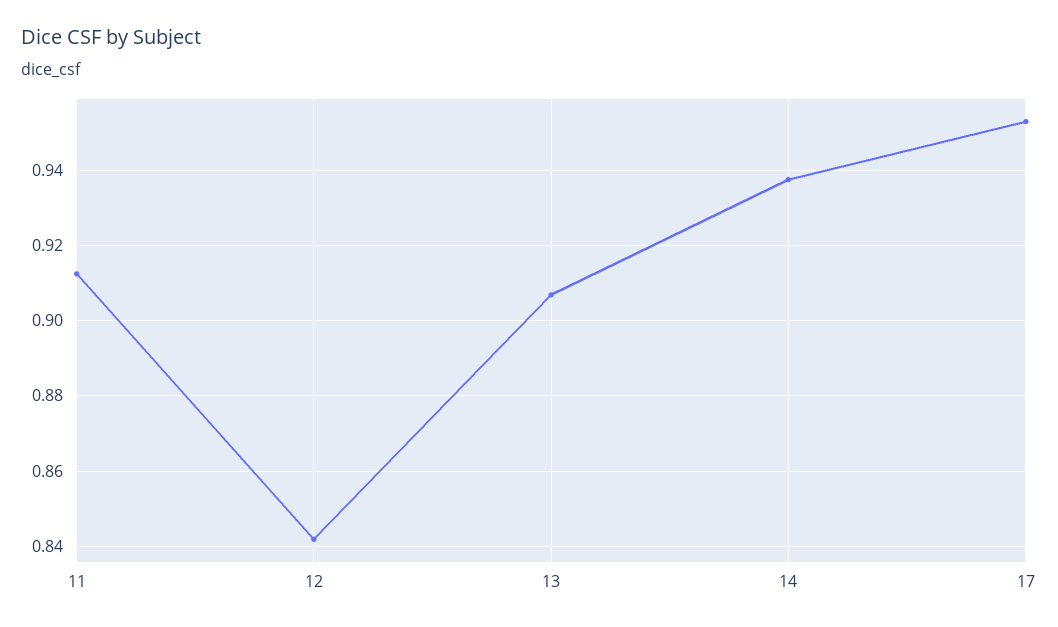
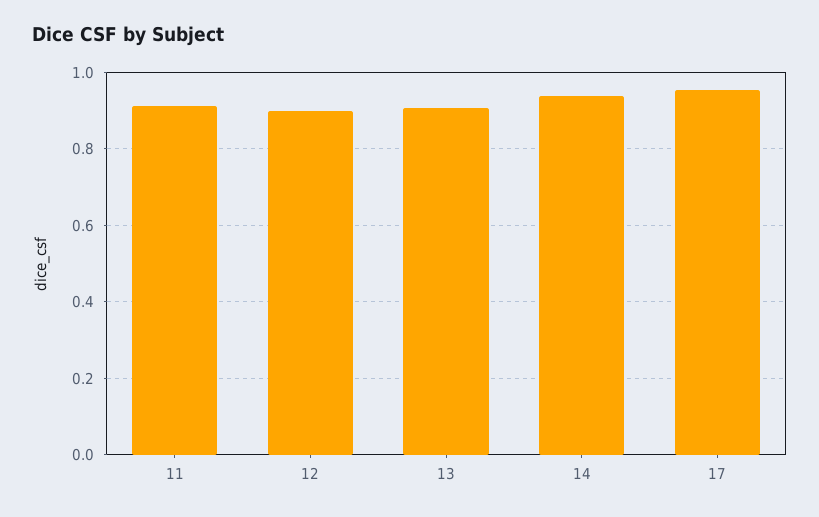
  {
    "11": 0.912,
-   "12": 0.842,
+   "12": 0.9,
    "13": 0.906,
    "14": 0.938,
    "17": 0.954
  }

